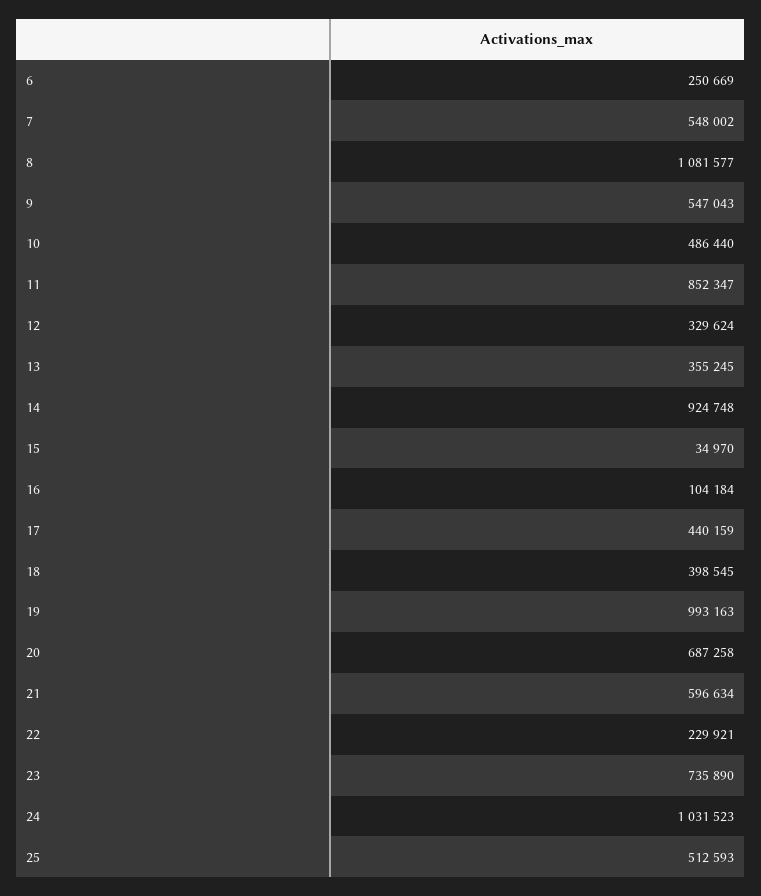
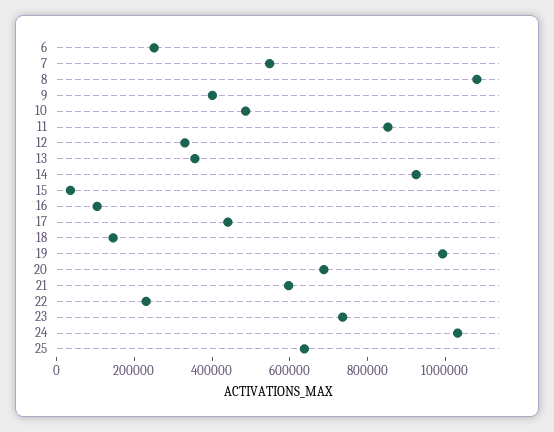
  {
    "6": 250669,
    "7": 548002,
    "8": 1081577,
-   "9": 547043,
+   "9": 400000,
    "10": 486440,
    "11": 852347,
    "12": 329624,
    "13": 355245,
    "14": 924748,
    "15": 34970,
    "16": 104184,
    "17": 440159,
-   "18": 398545,
+   "18": 150000,
    "19": 993163,
    "20": 687258,
    "21": 596634,
    "22": 229921,
    "23": 735890,
    "24": 1031523,
-   "25": 512593
+   "25": 650000
  }

